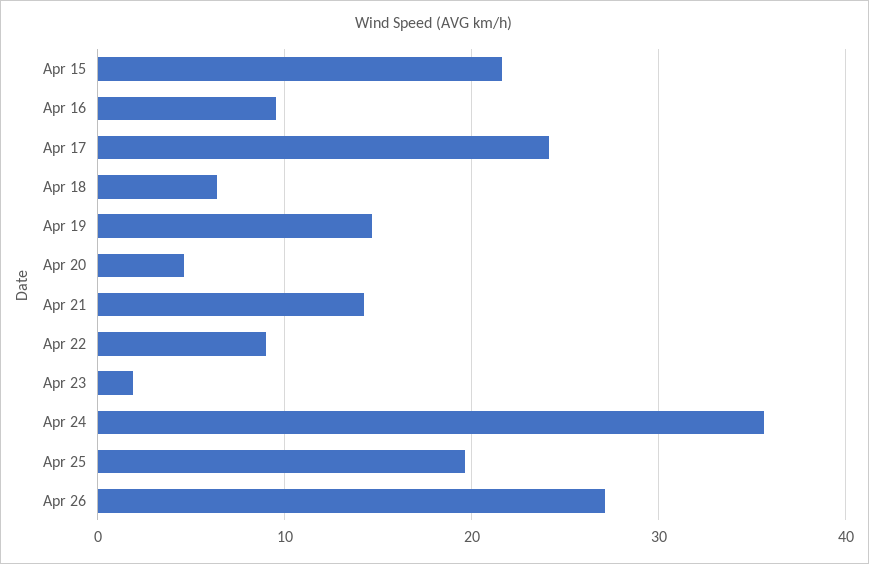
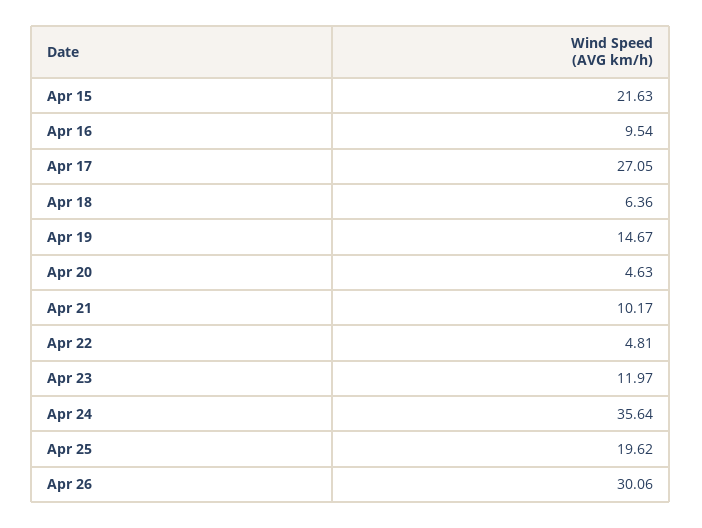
  {
    "Apr 15": 21.63,
    "Apr 16": 9.54,
-   "Apr 17": 24,
+   "Apr 17": 27.05,
    "Apr 18": 6.36,
    "Apr 19": 14.67,
    "Apr 20": 4.63,
-   "Apr 21": 14,
+   "Apr 21": 10.17,
-   "Apr 22": 9,
+   "Apr 22": 4.81,
-   "Apr 23": 2,
+   "Apr 23": 11.97,
    "Apr 24": 35.64,
    "Apr 25": 19.62,
-   "Apr 26": 27
+   "Apr 26": 30.06
  }

